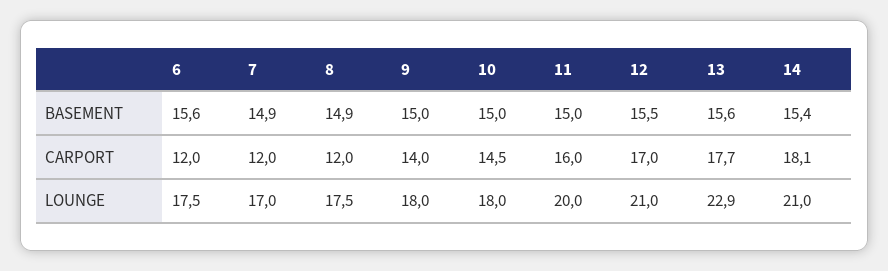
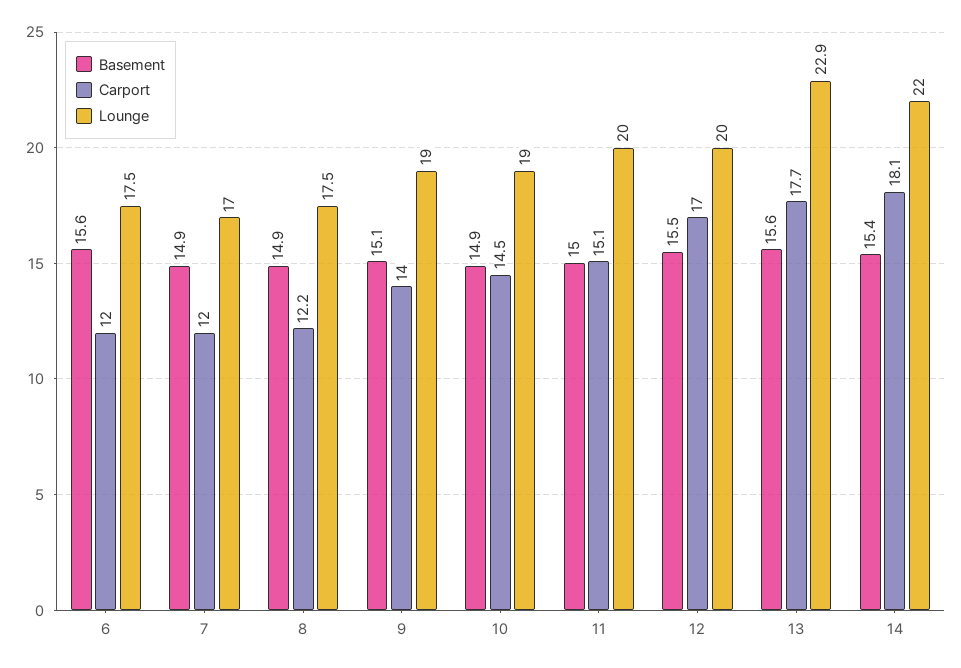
  {
    "BASEMENT": {
      "6": 15.6,
      "7": 14.9,
      "8": 14.9,
-     "9": 15,
+     "9": 15.1,
-     "10": 15,
+     "10": 14.9,
      "11": 15,
      "12": 15.5,
      "13": 15.6,
      "14": 15.4
    },
    "CARPORT": {
      "6": 12,
      "7": 12,
-     "8": 12,
+     "8": 12.2,
      "9": 14,
      "10": 14.5,
-     "11": 16,
+     "11": 15.1,
      "12": 17,
      "13": 17.7,
      "14": 18.1
    },
    "LOUNGE": {
      "6": 17.5,
      "7": 17,
      "8": 17.5,
-     "9": 18,
+     "9": 19,
-     "10": 18,
+     "10": 19,
      "11": 20,
-     "12": 21,
+     "12": 20,
      "13": 22.9,
-     "14": 21
+     "14": 22
    }
  }

